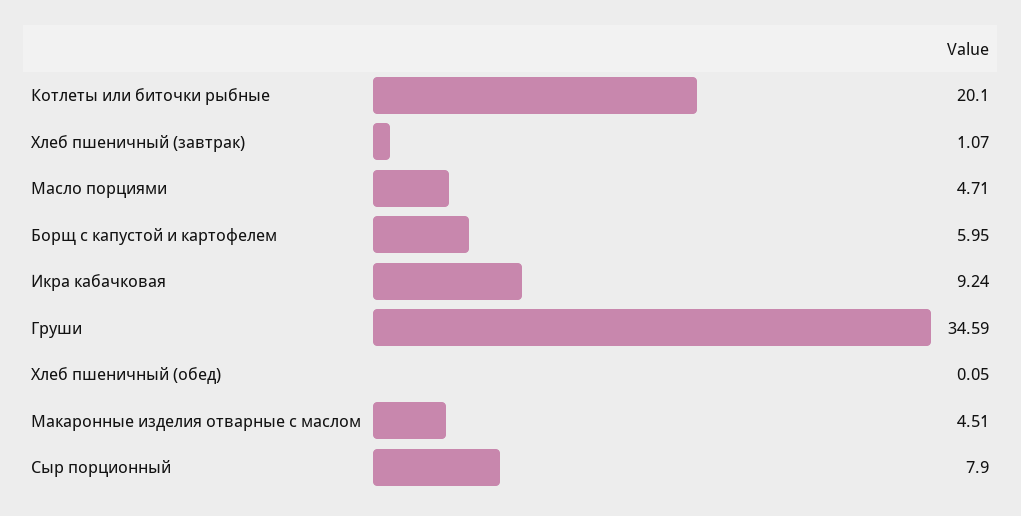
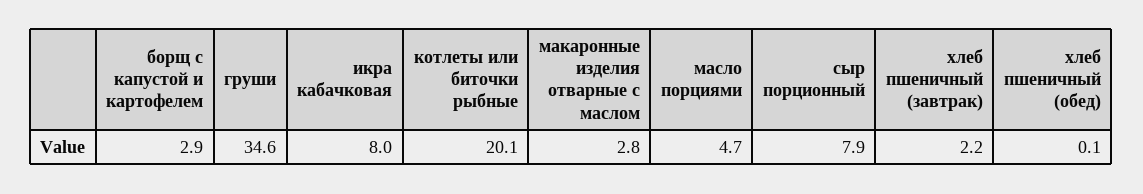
  {
    "Котлеты или биточки рыбные": 20.1,
-   "Хлеб пшеничный (завтрак)": 1.07,
+   "Хлеб пшеничный (завтрак)": 2.2,
    "Масло порциями": 4.71,
-   "Борщ с капустой и картофелем": 5.95,
+   "Борщ с капустой и картофелем": 2.9,
-   "Икра кабачковая": 9.24,
+   "Икра кабачковая": 8,
    "Груши": 34.59,
    "Хлеб пшеничный (обед)": 0.05,
-   "Макаронные изделия отварные с маслом": 4.51,
+   "Макаронные изделия отварные с маслом": 2.8,
    "Сыр порционный": 7.9
  }

